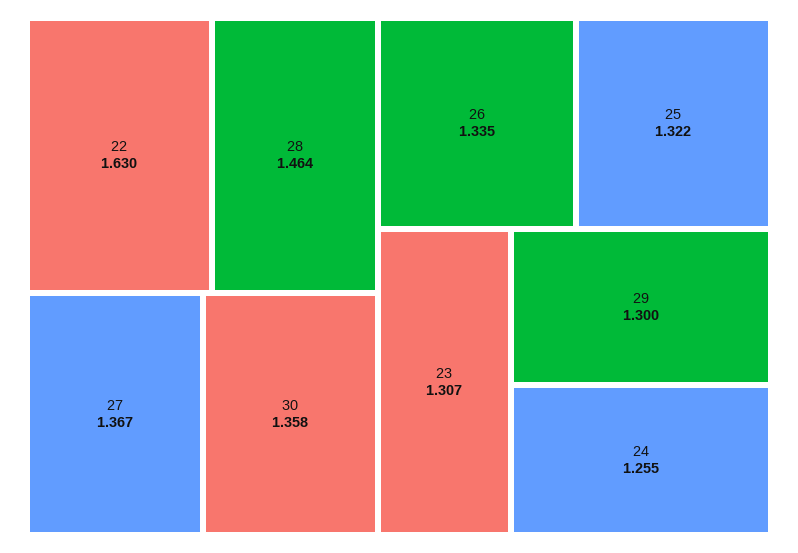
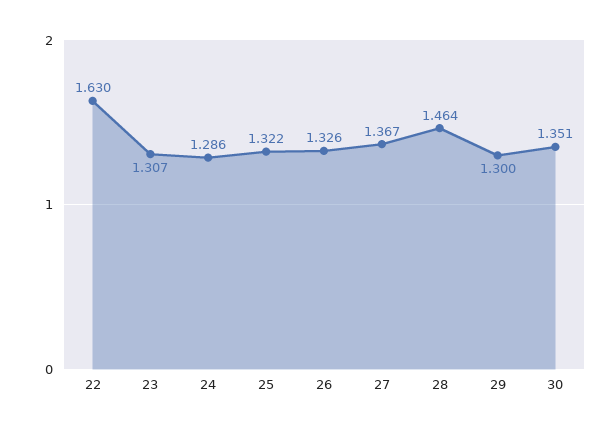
  {
    "22": 1.63,
    "28": 1.464,
    "27": 1.367,
-   "30": 1.358,
+   "30": 1.351,
-   "26": 1.335,
+   "26": 1.326,
    "25": 1.322,
    "23": 1.307,
    "29": 1.3,
-   "24": 1.255
+   "24": 1.286
  }

